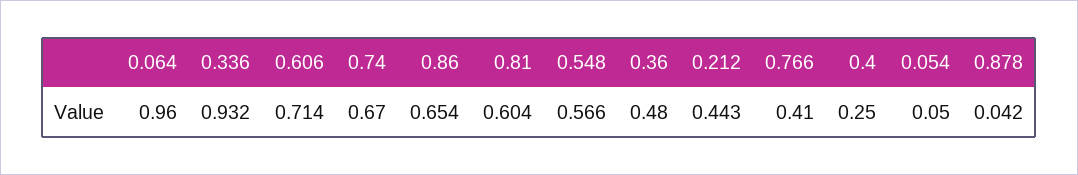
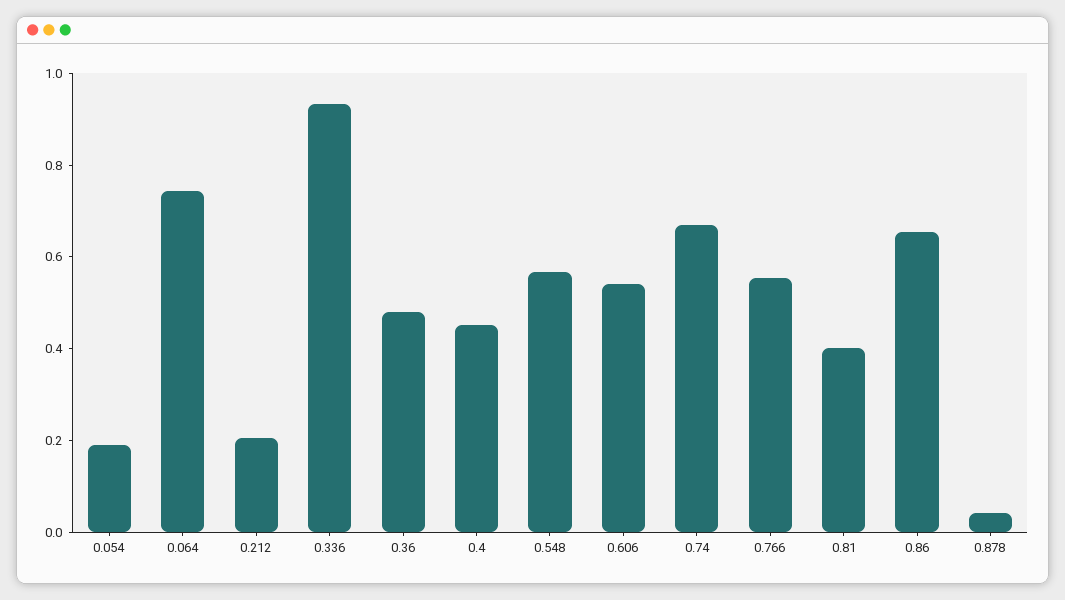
  {
-   "0.064": 0.96,
+   "0.064": 0.75,
    "0.336": 0.932,
-   "0.606": 0.714,
+   "0.606": 0.55,
    "0.74": 0.67,
    "0.86": 0.654,
-   "0.81": 0.604,
+   "0.81": 0.4,
    "0.548": 0.566,
    "0.36": 0.48,
-   "0.212": 0.443,
+   "0.212": 0.2,
-   "0.766": 0.41,
+   "0.766": 0.55,
-   "0.4": 0.25,
+   "0.4": 0.45,
-   "0.054": 0.05,
+   "0.054": 0.2,
    "0.878": 0.042
  }

